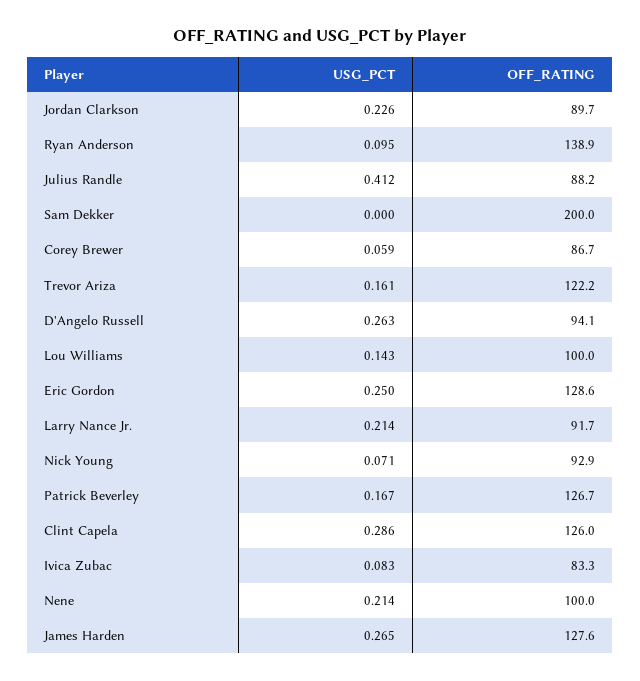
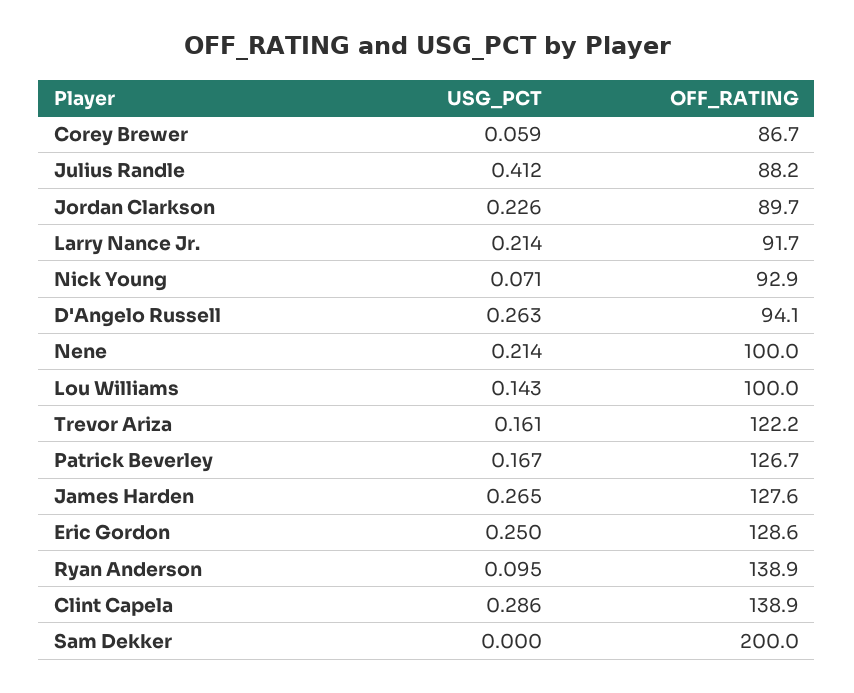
  {
    "USG_PCT": {
      "Jordan Clarkson": 0.226,
      "Ryan Anderson": 0.095,
      "Julius Randle": 0.412,
      "Sam Dekker": 0,
      "Corey Brewer": 0.059,
      "Trevor Ariza": 0.161,
      "D'Angelo Russell": 0.263,
      "Lou Williams": 0.143,
      "Eric Gordon": 0.25,
      "Larry Nance Jr.": 0.214,
      "Nick Young": 0.071,
      "Patrick Beverley": 0.167,
      "Clint Capela": 0.286,
-     "Ivica Zubac": 0.083,
      "Nene": 0.214,
      "James Harden": 0.265
    },
    "OFF_RATING": {
      "Jordan Clarkson": 89.7,
      "Ryan Anderson": 138.9,
      "Julius Randle": 88.2,
      "Sam Dekker": 200,
      "Corey Brewer": 86.7,
      "Trevor Ariza": 122.2,
      "D'Angelo Russell": 94.1,
      "Lou Williams": 100,
      "Eric Gordon": 128.6,
      "Larry Nance Jr.": 91.7,
      "Nick Young": 92.9,
      "Patrick Beverley": 126.7,
-     "Clint Capela": 126,
+     "Clint Capela": 138.9,
-     "Ivica Zubac": 83.3,
      "Nene": 100,
      "James Harden": 127.6
    }
  }

